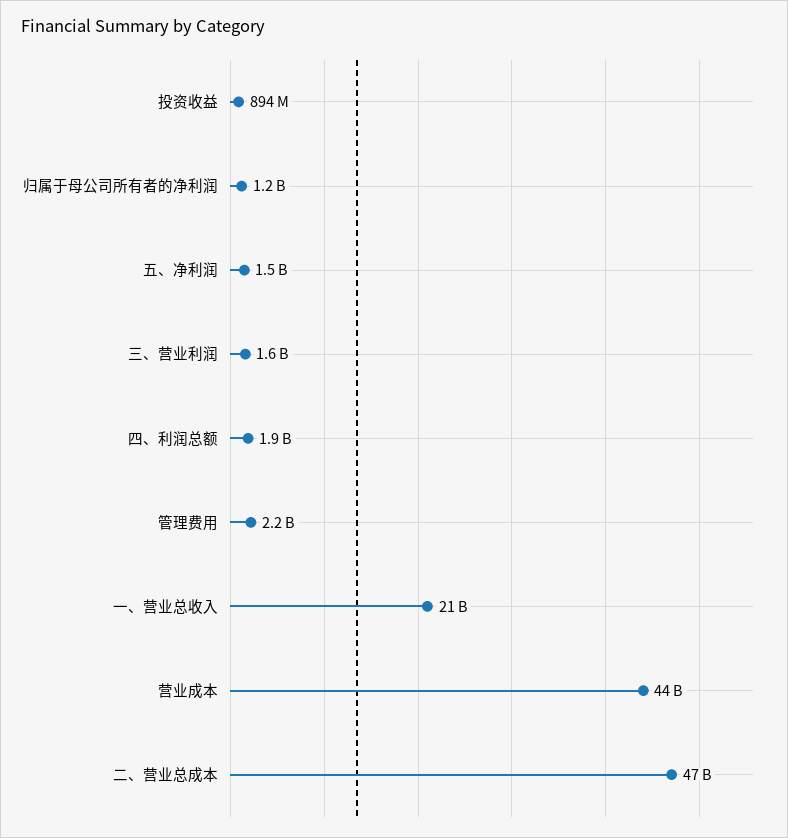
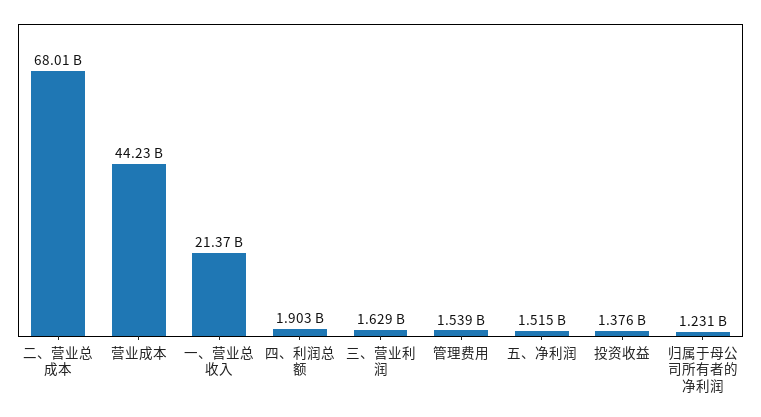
  {
-   "投资收益": 894000000,
+   "投资收益": 1376000000,
    "归属于母公司所有者的净利润": 1231000000,
    "五、净利润": 1515000000,
    "三、营业利润": 1629000000,
    "四、利润总额": 1903000000,
-   "管理费用": 2200000000,
+   "管理费用": 1539000000,
    "一、营业总收入": 21370000000,
    "营业成本": 44230000000,
-   "二、营业总成本": 47000000000
+   "二、营业总成本": 68010000000
  }

